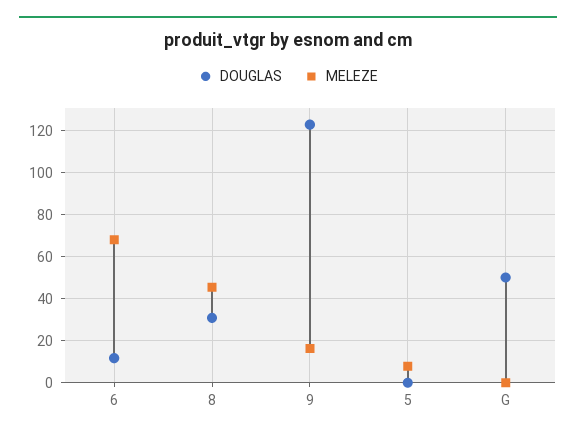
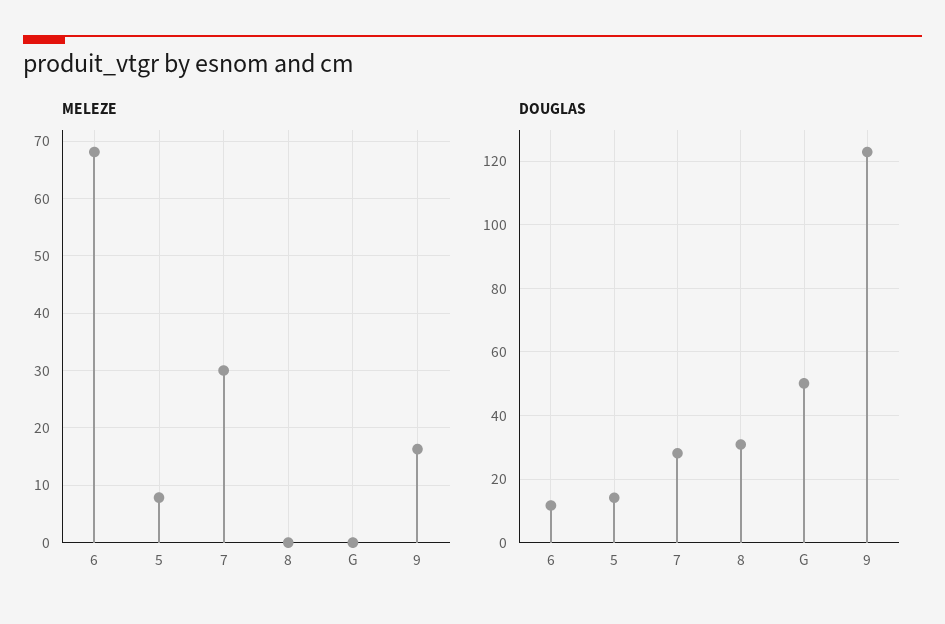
  {
    "DOUGLAS": {
      "6": 12,
      "8": 30,
      "9": 122,
-     "5": 0,
+     "5": 14,
-     "G": 50
+     "G": 50,
+     "7": 28
    },
    "MELEZE": {
      "6": 68,
-     "8": 45,
+     "8": 0,
      "9": 16,
      "5": 8,
-     "G": 0
+     "G": 0,
+     "7": 30
    }
  }

